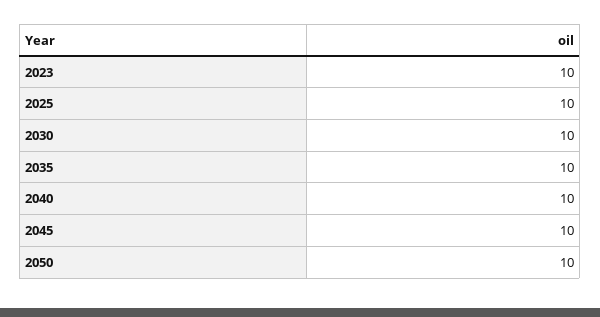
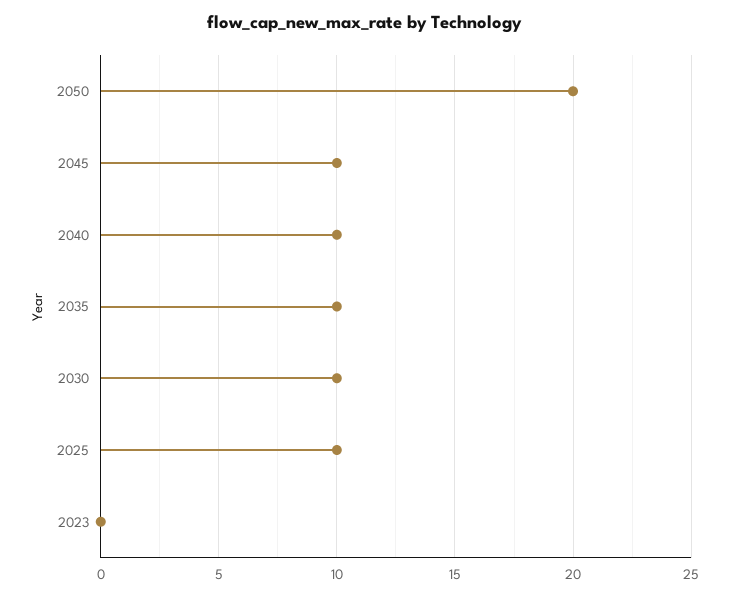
  {
-   "2023": 10,
+   "2023": 0,
    "2025": 10,
    "2030": 10,
    "2035": 10,
    "2040": 10,
    "2045": 10,
-   "2050": 10
+   "2050": 20
  }

